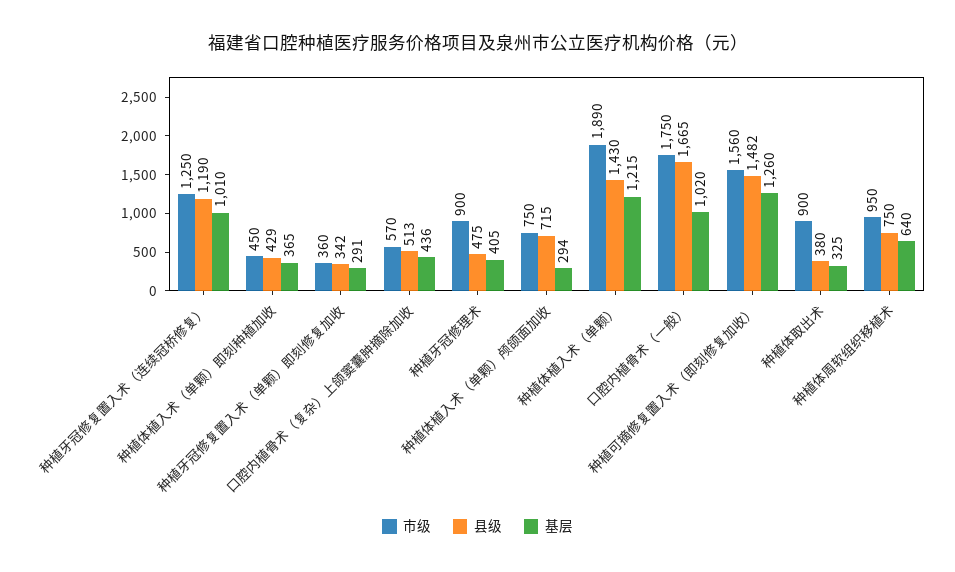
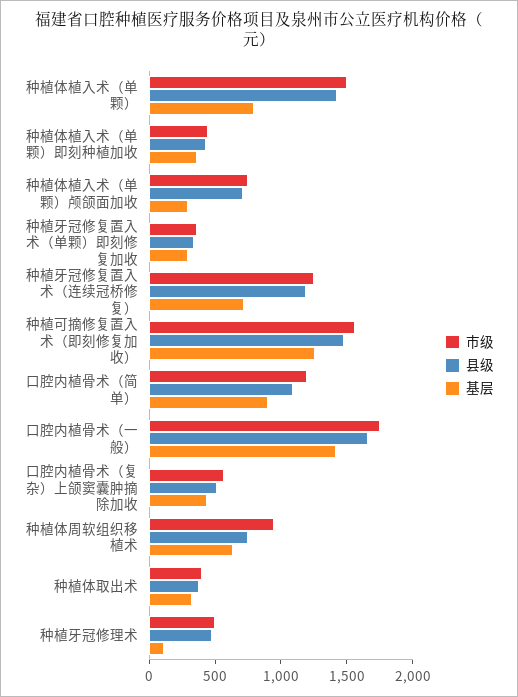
  {
    "市级": {
      "种植牙冠修复置入术（连续冠桥修复）": 1250,
      "种植体植入术（单颗）即刻种植加收": 450,
      "种植牙冠修复置入术（单颗）即刻修复加收": 360,
      "口腔内植骨术（复杂）上颌窦囊肿摘除加收": 570,
-     "种植牙冠修理术": 900,
+     "种植牙冠修理术": 500,
      "种植体植入术（单颗）颅颌面加收": 750,
-     "种植体植入术（单颗）": 1890,
+     "种植体植入术（单颗）": 1500,
      "口腔内植骨术（一般）": 1750,
      "种植可摘修复置入术（即刻修复加收）": 1560,
-     "种植体取出术": 900,
+     "种植体取出术": 400,
-     "种植体周软组织移植术": 950
+     "种植体周软组织移植术": 950,
+     "口腔内植骨术（简单）": 1200
    },
    "县级": {
      "种植牙冠修复置入术（连续冠桥修复）": 1190,
      "种植体植入术（单颗）即刻种植加收": 429,
      "种植牙冠修复置入术（单颗）即刻修复加收": 342,
      "口腔内植骨术（复杂）上颌窦囊肿摘除加收": 513,
      "种植牙冠修理术": 475,
      "种植体植入术（单颗）颅颌面加收": 715,
      "种植体植入术（单颗）": 1430,
      "口腔内植骨术（一般）": 1665,
      "种植可摘修复置入术（即刻修复加收）": 1482,
      "种植体取出术": 380,
-     "种植体周软组织移植术": 750
+     "种植体周软组织移植术": 750,
+     "口腔内植骨术（简单）": 1100
    },
    "基层": {
-     "种植牙冠修复置入术（连续冠桥修复）": 1010,
+     "种植牙冠修复置入术（连续冠桥修复）": 700,
      "种植体植入术（单颗）即刻种植加收": 365,
      "种植牙冠修复置入术（单颗）即刻修复加收": 291,
      "口腔内植骨术（复杂）上颌窦囊肿摘除加收": 436,
-     "种植牙冠修理术": 405,
+     "种植牙冠修理术": 100,
      "种植体植入术（单颗）颅颌面加收": 294,
-     "种植体植入术（单颗）": 1215,
+     "种植体植入术（单颗）": 800,
-     "口腔内植骨术（一般）": 1020,
+     "口腔内植骨术（一般）": 1400,
      "种植可摘修复置入术（即刻修复加收）": 1260,
      "种植体取出术": 325,
-     "种植体周软组织移植术": 640
+     "种植体周软组织移植术": 640,
+     "口腔内植骨术（简单）": 900
    }
  }

